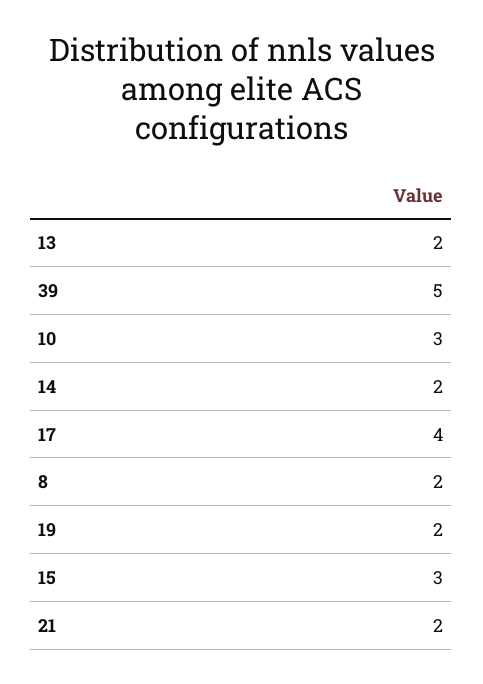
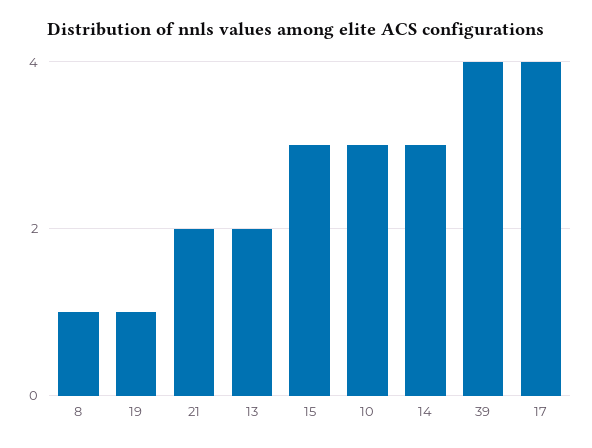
  {
    "13": 2,
-   "39": 5,
+   "39": 4,
    "10": 3,
-   "14": 2,
+   "14": 3,
    "17": 4,
-   "8": 2,
+   "8": 1,
-   "19": 2,
+   "19": 1,
    "15": 3,
    "21": 2
  }

